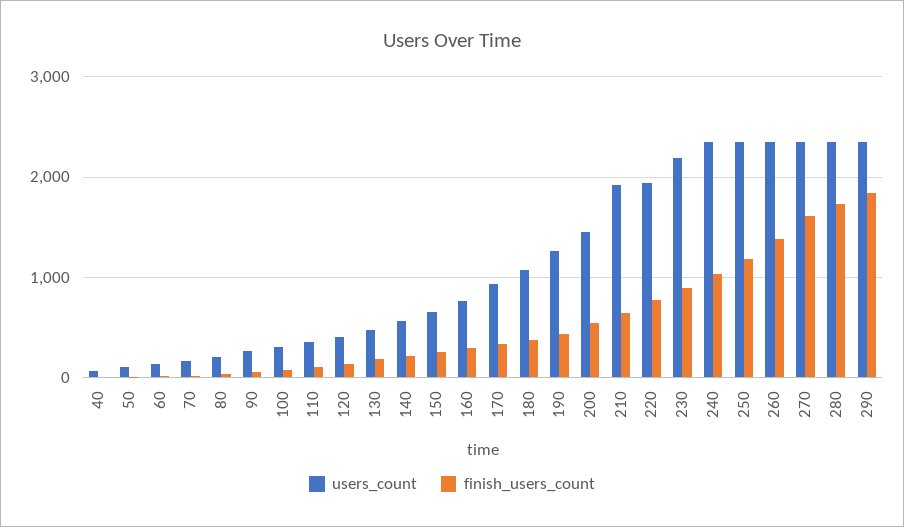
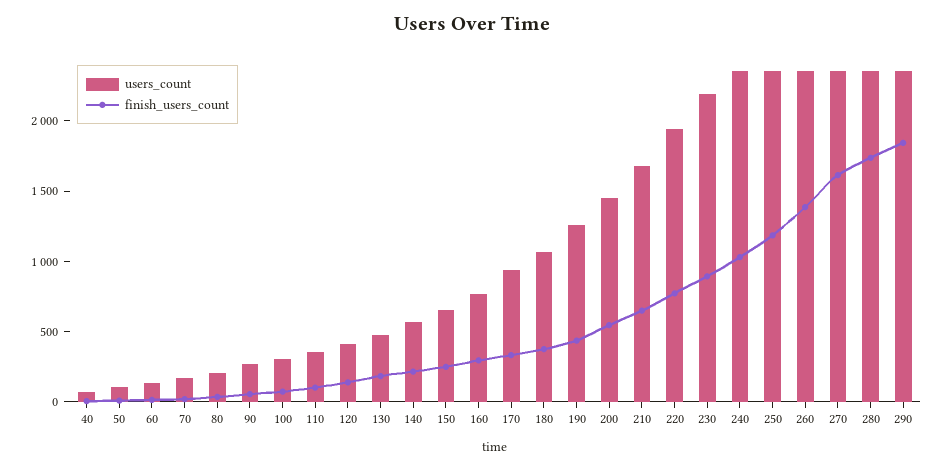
  {
    "users_count": {
      "40": 100,
      "50": 100,
      "60": 100,
      "70": 200,
      "80": 200,
      "90": 300,
      "100": 300,
      "110": 400,
      "120": 400,
      "130": 500,
      "140": 600,
      "150": 700,
      "160": 800,
      "170": 900,
      "180": 1100,
      "190": 1300,
      "200": 1500,
-     "210": 1900,
+     "210": 1700,
      "220": 1900,
      "230": 2200,
      "240": 2400,
      "250": 2400,
      "260": 2400,
      "270": 2400,
      "280": 2400,
      "290": 2400
    },
    "finish_users_count": {
      "40": 0,
      "50": 0,
      "60": 0,
      "70": 0,
      "80": 0,
      "90": 100,
      "100": 100,
      "110": 100,
      "120": 100,
      "130": 200,
      "140": 200,
      "150": 200,
      "160": 300,
      "170": 300,
      "180": 400,
      "190": 400,
      "200": 500,
      "210": 600,
      "220": 800,
      "230": 900,
      "240": 1000,
      "250": 1200,
      "260": 1400,
      "270": 1600,
      "280": 1700,
      "290": 1800
    }
  }

